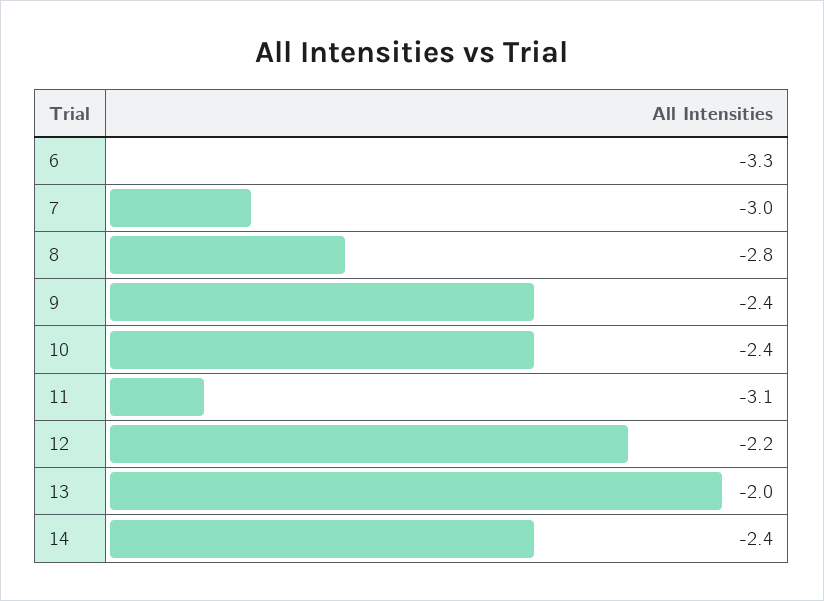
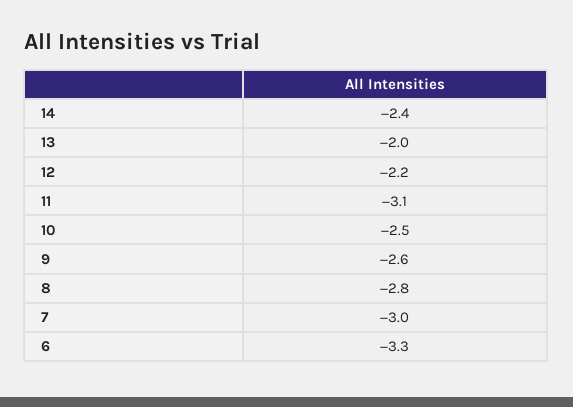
  {
    "6": -3.3,
    "7": -3,
    "8": -2.8,
-   "9": -2.4,
+   "9": -2.6,
-   "10": -2.4,
+   "10": -2.5,
    "11": -3.1,
    "12": -2.2,
    "13": -2,
    "14": -2.4
  }

